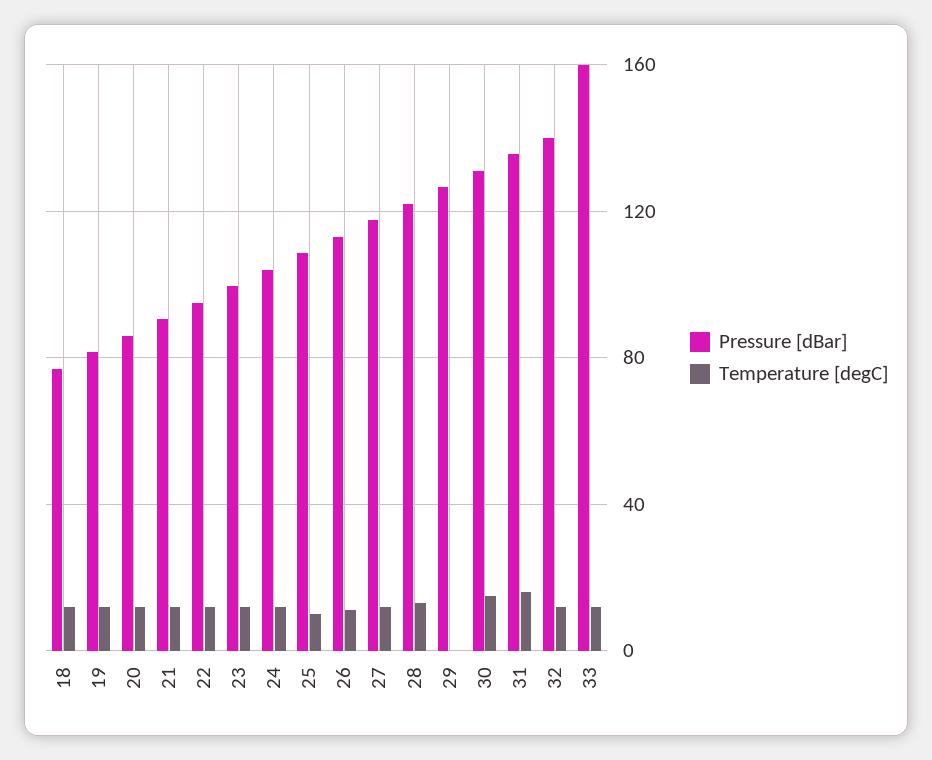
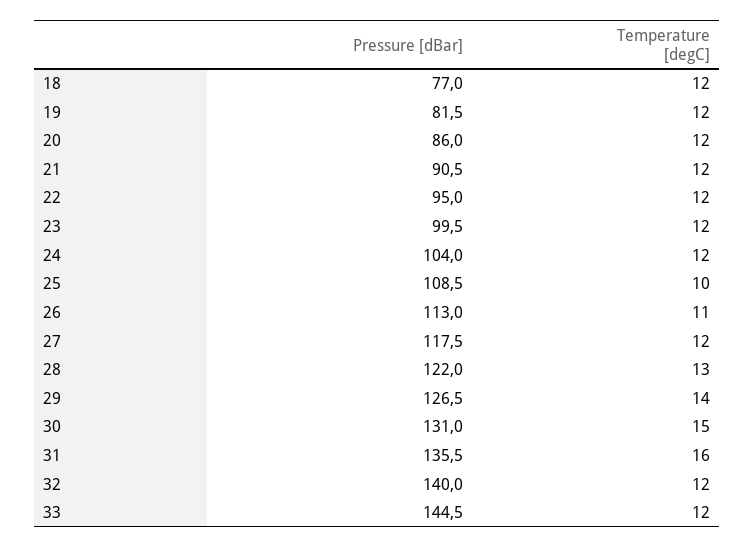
  {
    "Pressure [dBar]": {
      "18": 77,
      "19": 81.5,
      "20": 86,
      "21": 90.5,
      "22": 95,
      "23": 99.5,
      "24": 104,
      "25": 108.5,
      "26": 113,
      "27": 117.5,
      "28": 122,
      "29": 126.5,
      "30": 131,
      "31": 135.5,
      "32": 140,
-     "33": 160
+     "33": 144.5
    },
    "Temperature [degC]": {
      "18": 12,
      "19": 12,
      "20": 12,
      "21": 12,
      "22": 12,
      "23": 12,
      "24": 12,
      "25": 10,
      "26": 11,
      "27": 12,
      "28": 13,
-     "29": 0,
+     "29": 14,
      "30": 15,
      "31": 16,
      "32": 12,
      "33": 12
    }
  }

